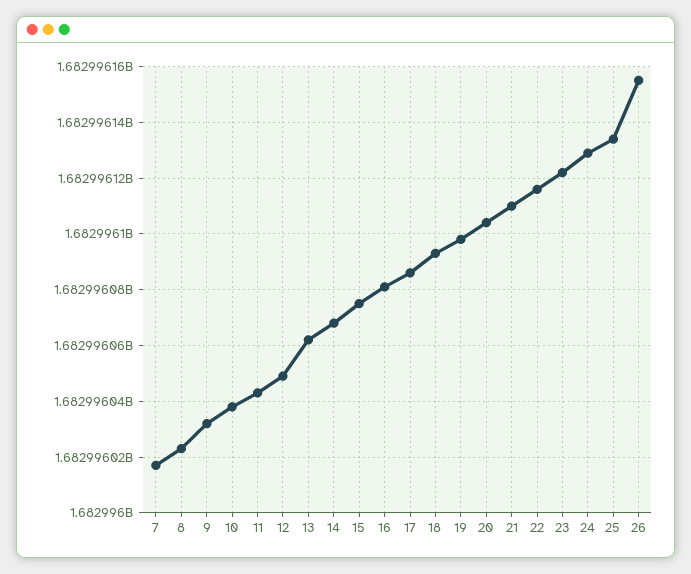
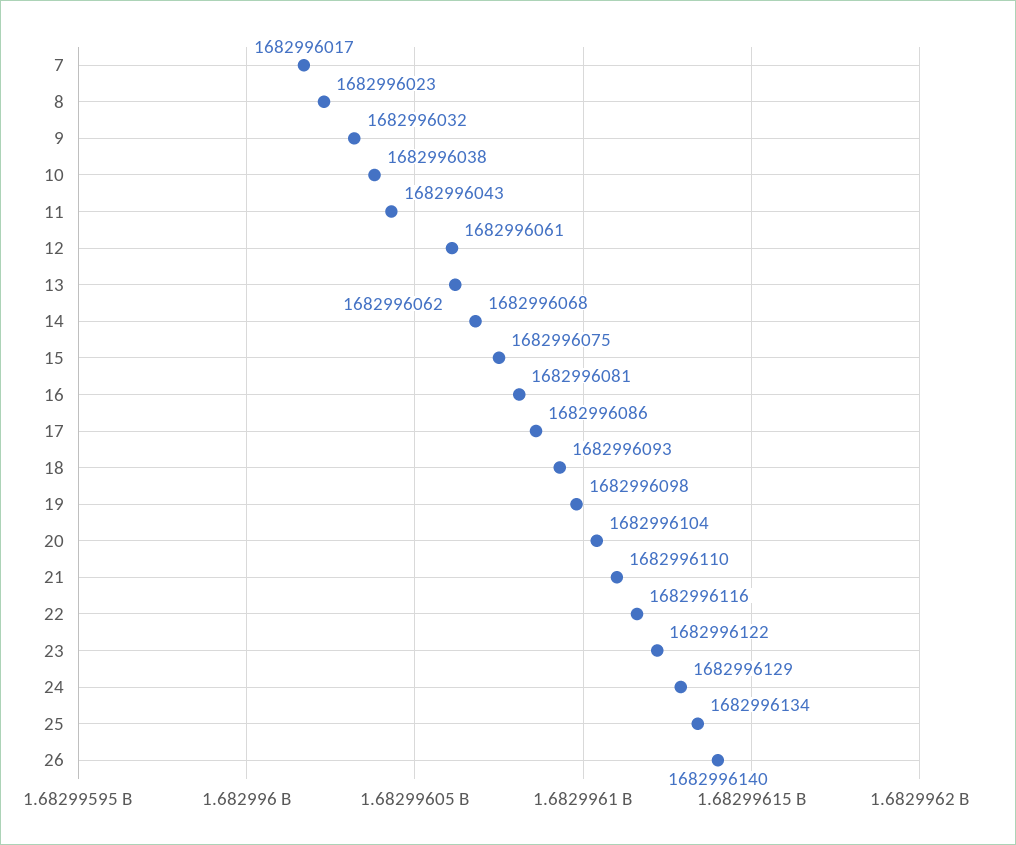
  {
    "7": 1682996017,
    "8": 1682996023,
    "9": 1682996032,
    "10": 1682996038,
    "11": 1682996043,
-   "12": 1682996050,
+   "12": 1682996061,
    "13": 1682996062,
    "14": 1682996068,
    "15": 1682996075,
    "16": 1682996081,
    "17": 1682996086,
    "18": 1682996093,
    "19": 1682996098,
    "20": 1682996104,
    "21": 1682996110,
    "22": 1682996116,
    "23": 1682996122,
    "24": 1682996129,
    "25": 1682996134,
-   "26": 1682996155
+   "26": 1682996140
  }

